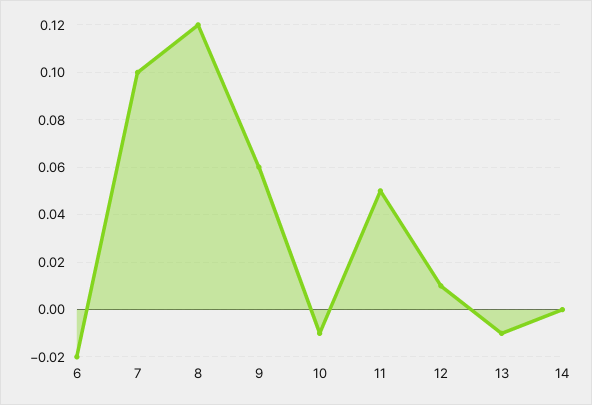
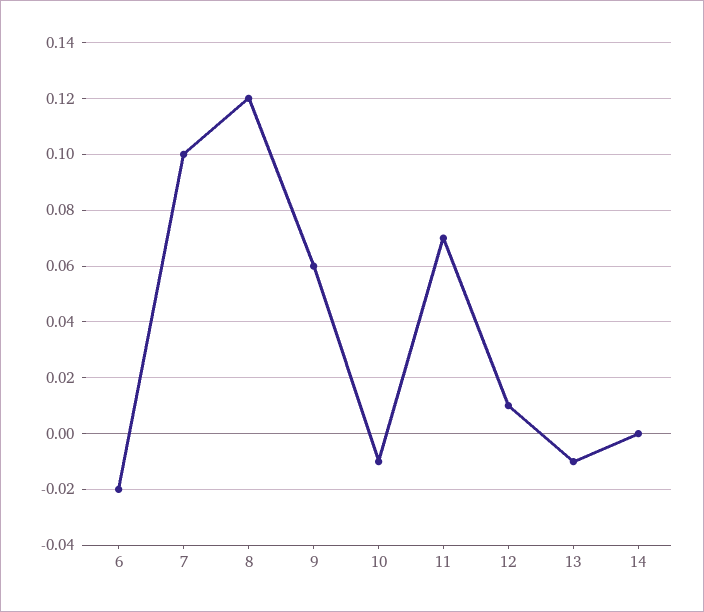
  {
    "6": -0.02,
    "7": 0.1,
    "8": 0.12,
    "9": 0.06,
    "10": -0.01,
-   "11": 0.05,
+   "11": 0.07,
    "12": 0.01,
    "13": -0.01,
    "14": 0
  }

